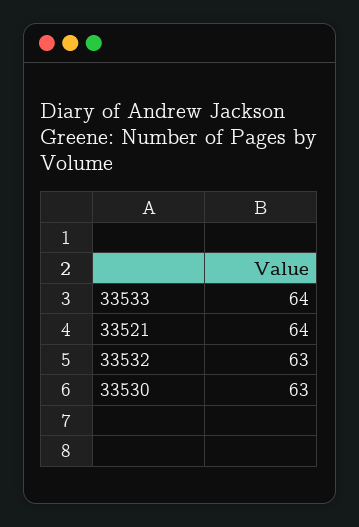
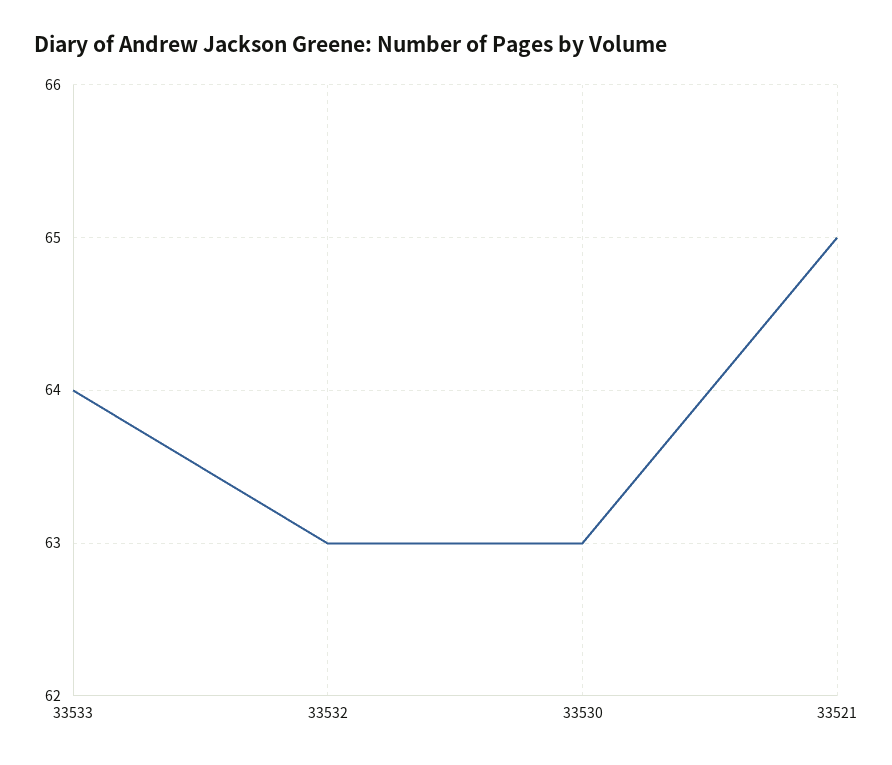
  {
    "33533": 64,
-   "33521": 64,
+   "33521": 65,
    "33532": 63,
    "33530": 63
  }

